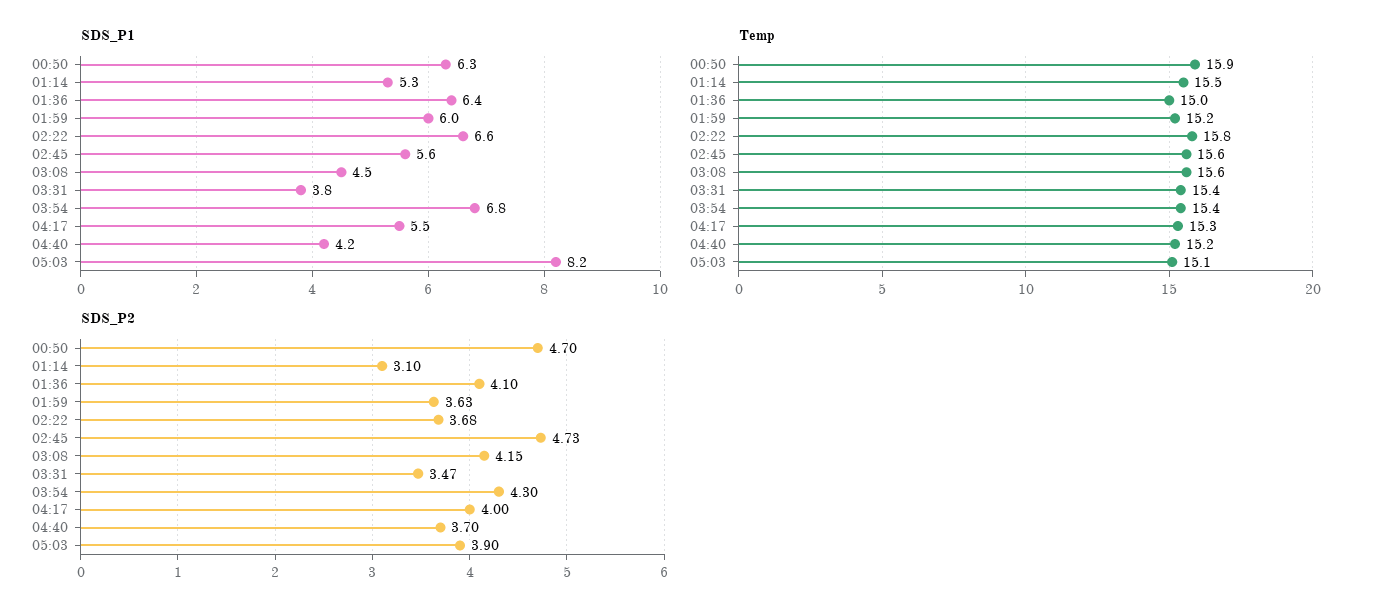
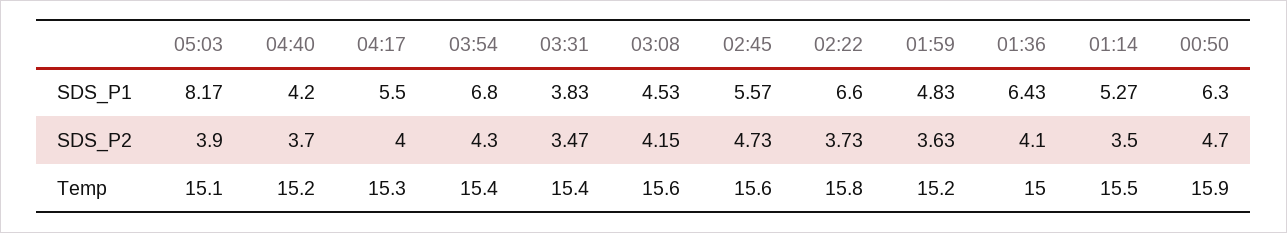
  {
    "SDS_P1": {
      "00:50": 6.3,
      "01:14": 5.27,
      "01:36": 6.43,
-     "01:59": 6,
+     "01:59": 4.83,
      "02:22": 6.6,
      "02:45": 5.57,
      "03:08": 4.53,
      "03:31": 3.83,
      "03:54": 6.8,
      "04:17": 5.5,
      "04:40": 4.2,
      "05:03": 8.17
    },
    "Temp": {
      "00:50": 15.9,
      "01:14": 15.5,
      "01:36": 15,
      "01:59": 15.2,
      "02:22": 15.8,
      "02:45": 15.6,
      "03:08": 15.6,
      "03:31": 15.4,
      "03:54": 15.4,
      "04:17": 15.3,
      "04:40": 15.2,
      "05:03": 15.1
    },
    "SDS_P2": {
      "00:50": 4.7,
-     "01:14": 3.1,
+     "01:14": 3.5,
      "01:36": 4.1,
      "01:59": 3.63,
-     "02:22": 3.68,
+     "02:22": 3.73,
      "02:45": 4.73,
      "03:08": 4.15,
      "03:31": 3.47,
      "03:54": 4.3,
      "04:17": 4,
      "04:40": 3.7,
      "05:03": 3.9
    }
  }

